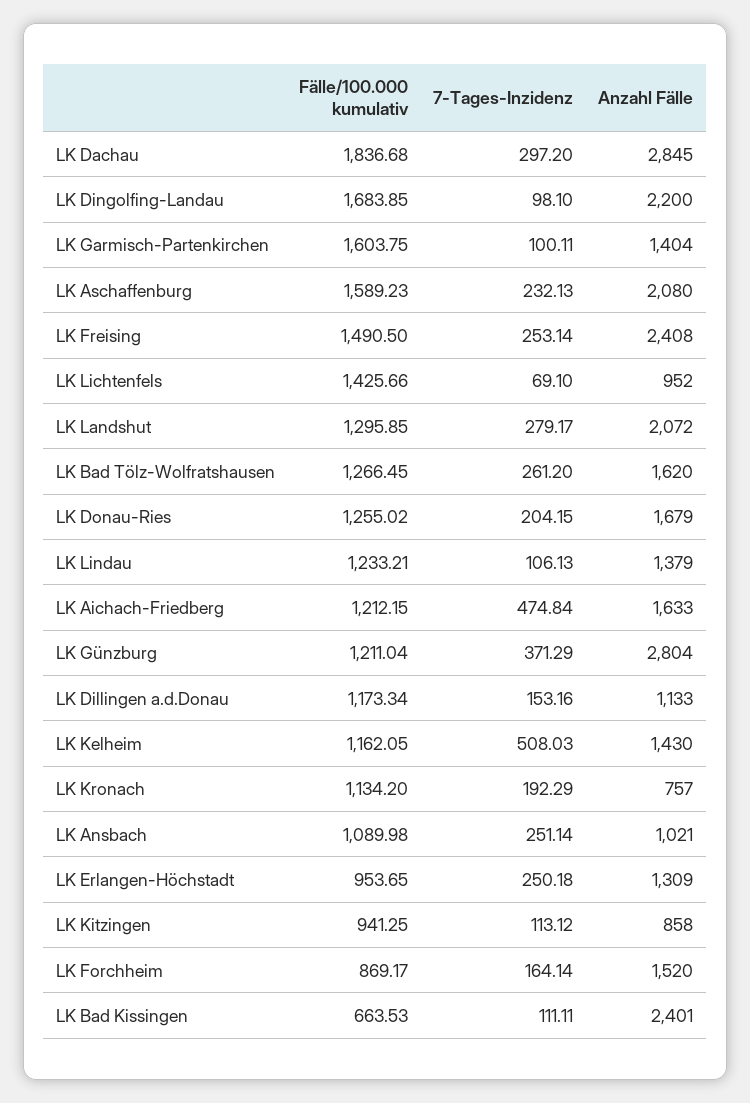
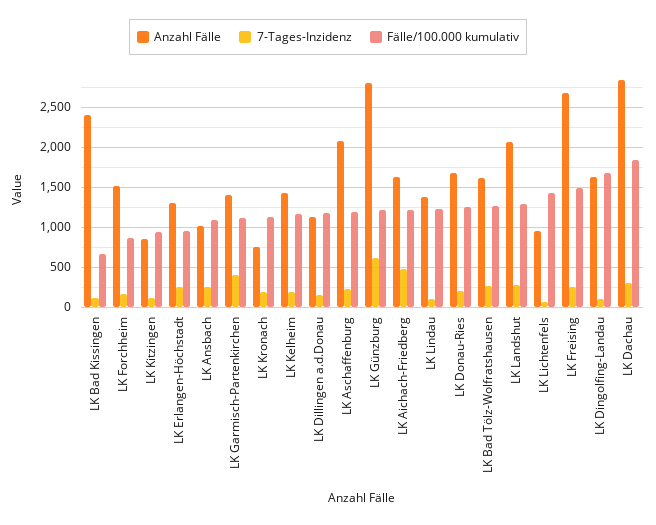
  {
    "Fälle/100.000 kumulativ": {
      "LK Dachau": 1836.68,
      "LK Dingolfing-Landau": 1683.85,
-     "LK Garmisch-Partenkirchen": 1603.75,
+     "LK Garmisch-Partenkirchen": 1100,
-     "LK Aschaffenburg": 1589.23,
+     "LK Aschaffenburg": 1200,
      "LK Freising": 1490.5,
      "LK Lichtenfels": 1425.66,
      "LK Landshut": 1295.85,
      "LK Bad Tölz-Wolfratshausen": 1266.45,
      "LK Donau-Ries": 1255.02,
      "LK Lindau": 1233.21,
      "LK Aichach-Friedberg": 1212.15,
      "LK Günzburg": 1211.04,
      "LK Dillingen a.d.Donau": 1173.34,
      "LK Kelheim": 1162.05,
      "LK Kronach": 1134.2,
      "LK Ansbach": 1089.98,
      "LK Erlangen-Höchstadt": 953.65,
      "LK Kitzingen": 941.25,
      "LK Forchheim": 869.17,
      "LK Bad Kissingen": 663.53
    },
    "7-Tages-Inzidenz": {
      "LK Dachau": 297.2,
      "LK Dingolfing-Landau": 98.1,
-     "LK Garmisch-Partenkirchen": 100.11,
+     "LK Garmisch-Partenkirchen": 400,
      "LK Aschaffenburg": 232.13,
      "LK Freising": 253.14,
      "LK Lichtenfels": 69.1,
      "LK Landshut": 279.17,
      "LK Bad Tölz-Wolfratshausen": 261.2,
      "LK Donau-Ries": 204.15,
      "LK Lindau": 106.13,
      "LK Aichach-Friedberg": 474.84,
-     "LK Günzburg": 371.29,
+     "LK Günzburg": 600,
      "LK Dillingen a.d.Donau": 153.16,
-     "LK Kelheim": 508.03,
+     "LK Kelheim": 200,
      "LK Kronach": 192.29,
      "LK Ansbach": 251.14,
      "LK Erlangen-Höchstadt": 250.18,
      "LK Kitzingen": 113.12,
      "LK Forchheim": 164.14,
      "LK Bad Kissingen": 111.11
    },
    "Anzahl Fälle": {
      "LK Dachau": 2845,
-     "LK Dingolfing-Landau": 2200,
+     "LK Dingolfing-Landau": 1600,
      "LK Garmisch-Partenkirchen": 1404,
      "LK Aschaffenburg": 2080,
-     "LK Freising": 2408,
+     "LK Freising": 2700,
      "LK Lichtenfels": 952,
      "LK Landshut": 2072,
      "LK Bad Tölz-Wolfratshausen": 1620,
      "LK Donau-Ries": 1679,
      "LK Lindau": 1379,
      "LK Aichach-Friedberg": 1633,
      "LK Günzburg": 2804,
      "LK Dillingen a.d.Donau": 1133,
      "LK Kelheim": 1430,
      "LK Kronach": 757,
      "LK Ansbach": 1021,
      "LK Erlangen-Höchstadt": 1309,
      "LK Kitzingen": 858,
      "LK Forchheim": 1520,
      "LK Bad Kissingen": 2401
    }
  }

